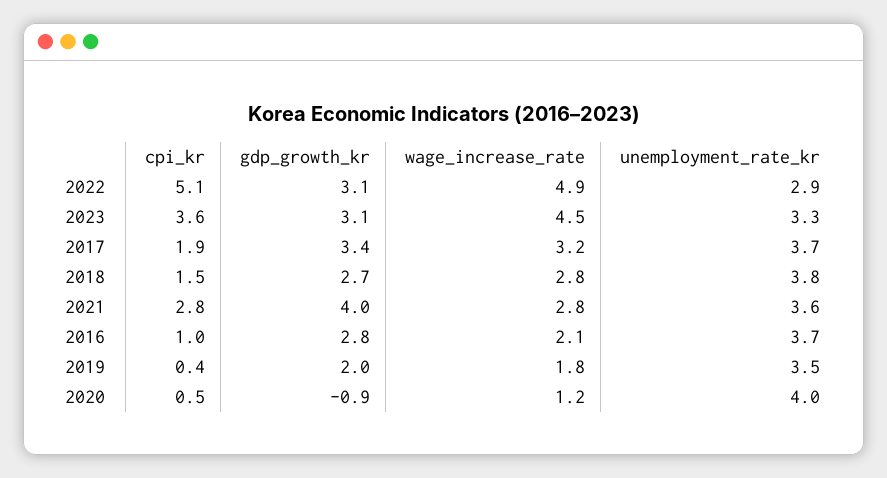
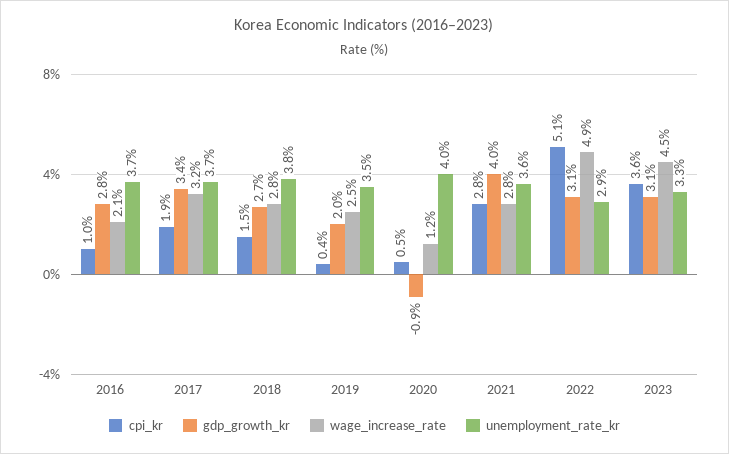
  {
    "cpi_kr": {
      "2022": 5.1,
      "2023": 3.6,
      "2017": 1.9,
      "2018": 1.5,
      "2021": 2.8,
      "2016": 1,
      "2019": 0.4,
      "2020": 0.5
    },
    "gdp_growth_kr": {
      "2022": 3.1,
      "2023": 3.1,
      "2017": 3.4,
      "2018": 2.7,
      "2021": 4,
      "2016": 2.8,
      "2019": 2,
      "2020": -0.9
    },
    "wage_increase_rate": {
      "2022": 4.9,
      "2023": 4.5,
      "2017": 3.2,
      "2018": 2.8,
      "2021": 2.8,
      "2016": 2.1,
-     "2019": 1.8,
+     "2019": 2.5,
      "2020": 1.2
    },
    "unemployment_rate_kr": {
      "2022": 2.9,
      "2023": 3.3,
      "2017": 3.7,
      "2018": 3.8,
      "2021": 3.6,
      "2016": 3.7,
      "2019": 3.5,
      "2020": 4
    }
  }

